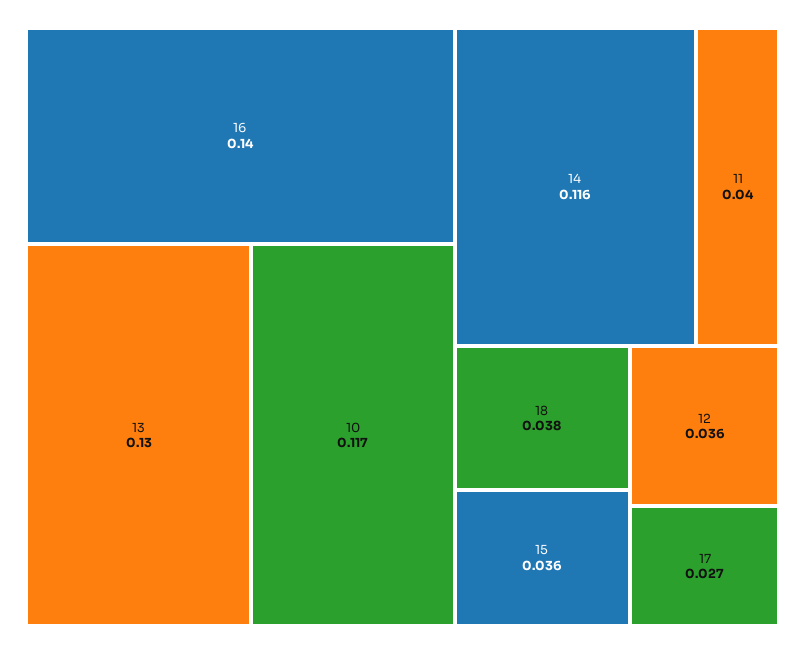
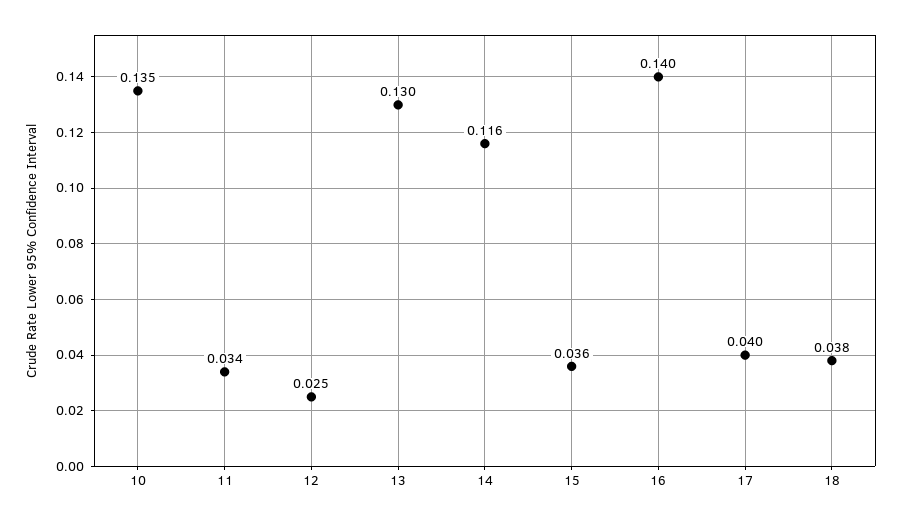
  {
    "16": 0.14,
    "13": 0.13,
-   "10": 0.117,
+   "10": 0.135,
    "14": 0.116,
-   "11": 0.04,
+   "11": 0.034,
    "18": 0.038,
    "15": 0.036,
-   "12": 0.036,
+   "12": 0.025,
-   "17": 0.027
+   "17": 0.04
  }

